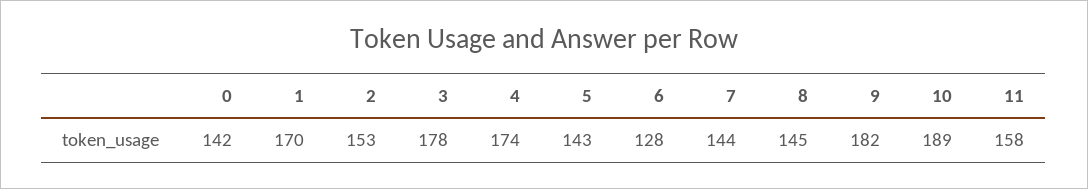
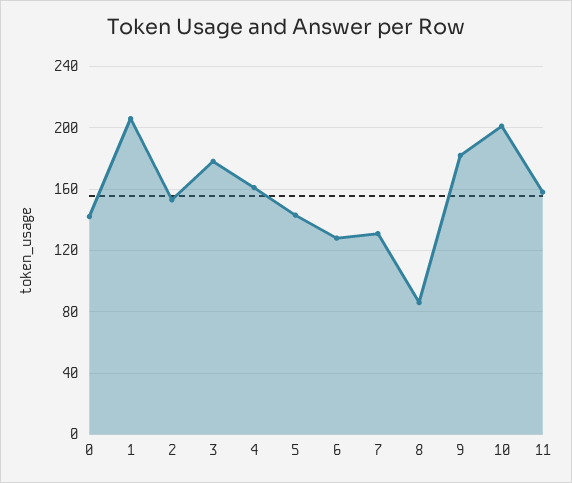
  {
    "0": 142,
-   "1": 170,
+   "1": 205,
    "2": 153,
    "3": 178,
-   "4": 174,
+   "4": 160,
    "5": 143,
    "6": 128,
-   "7": 144,
+   "7": 130,
-   "8": 145,
+   "8": 85,
    "9": 182,
-   "10": 189,
+   "10": 200,
    "11": 158
  }

